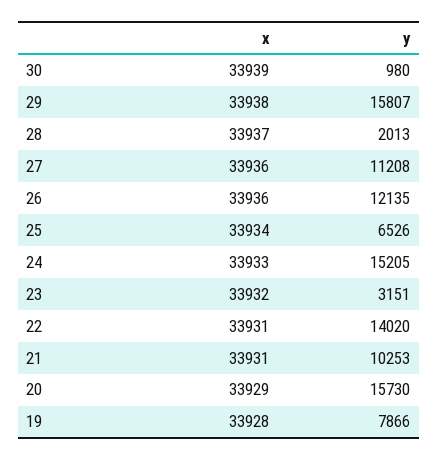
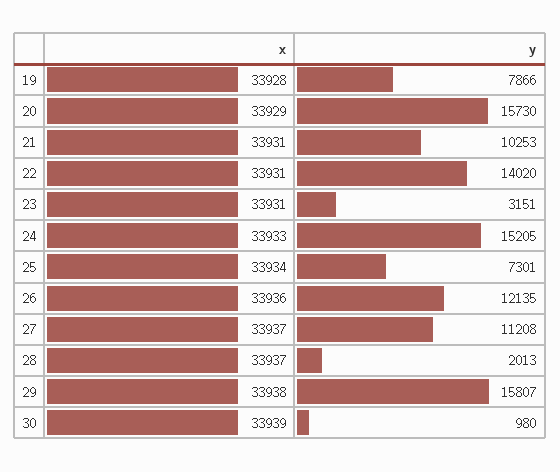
  {
    "x": {
      "30": 33939,
      "29": 33938,
      "28": 33937,
-     "27": 33936,
+     "27": 33937,
      "26": 33936,
      "25": 33934,
      "24": 33933,
-     "23": 33932,
+     "23": 33931,
      "22": 33931,
      "21": 33931,
      "20": 33929,
      "19": 33928
    },
    "y": {
      "30": 980,
      "29": 15807,
      "28": 2013,
      "27": 11208,
      "26": 12135,
-     "25": 6526,
+     "25": 7301,
      "24": 15205,
      "23": 3151,
      "22": 14020,
      "21": 10253,
      "20": 15730,
      "19": 7866
    }
  }

